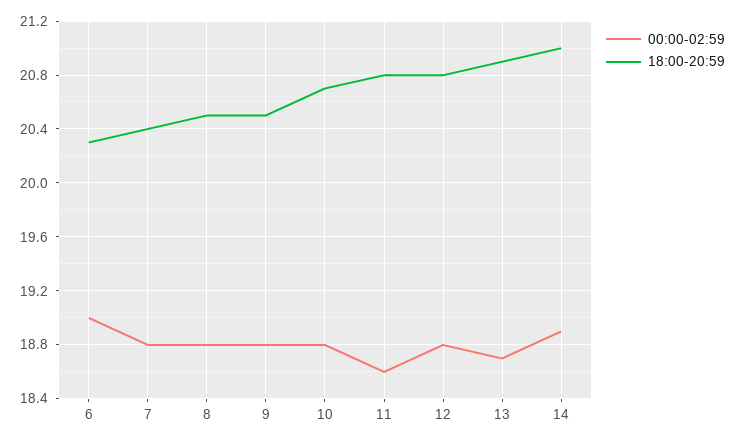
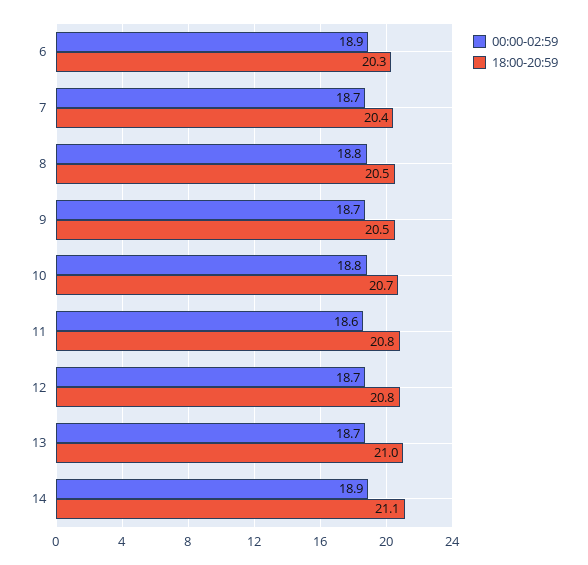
  {
    "00:00-02:59": {
-     "6": 19,
+     "6": 18.9,
-     "7": 18.8,
+     "7": 18.7,
      "8": 18.8,
-     "9": 18.8,
+     "9": 18.7,
      "10": 18.8,
      "11": 18.6,
-     "12": 18.8,
+     "12": 18.7,
      "13": 18.7,
      "14": 18.9
    },
    "18:00-20:59": {
      "6": 20.3,
      "7": 20.4,
      "8": 20.5,
      "9": 20.5,
      "10": 20.7,
      "11": 20.8,
      "12": 20.8,
-     "13": 20.9,
+     "13": 21,
-     "14": 21
+     "14": 21.1
    }
  }

